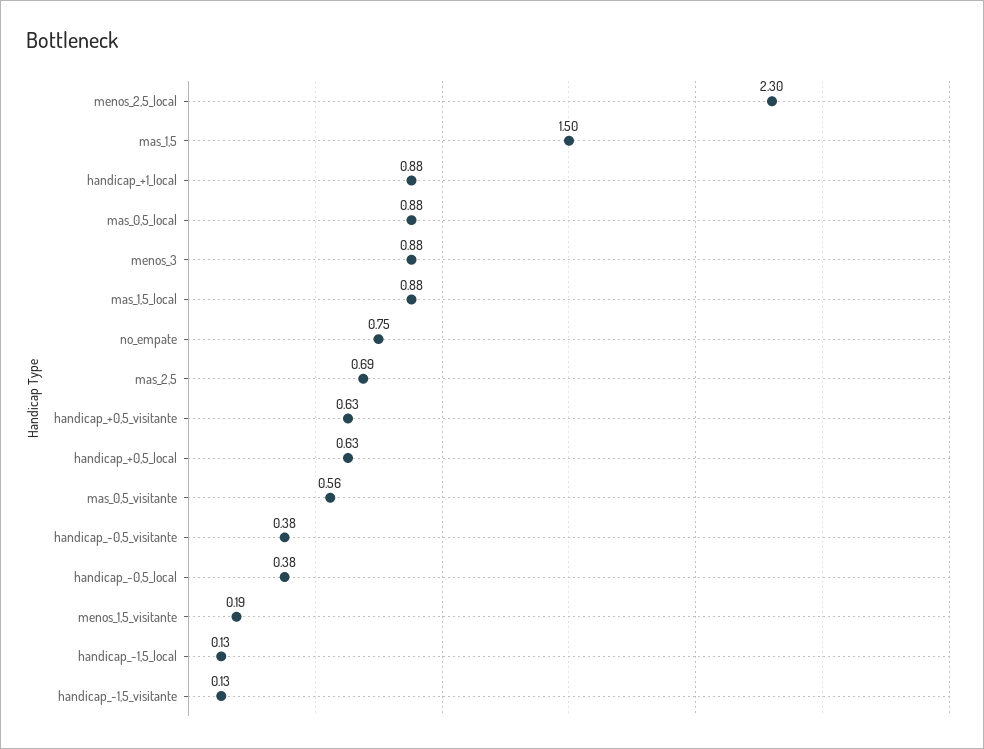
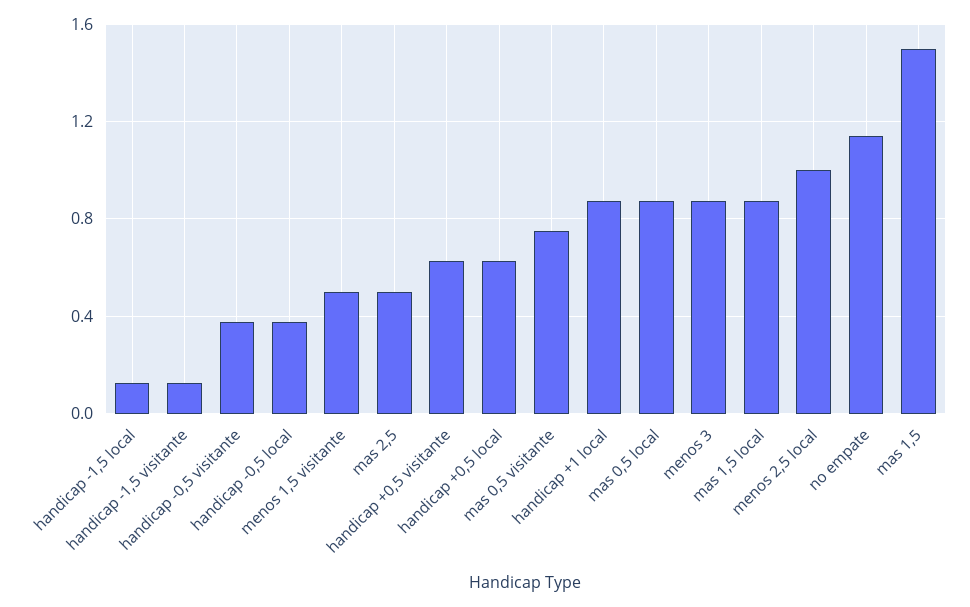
  {
-   "menos_2,5_local": 2.3,
+   "menos_2,5_local": 1,
    "mas_1,5": 1.5,
    "handicap_+1_local": 0.88,
    "mas_0,5_local": 0.88,
    "menos_3": 0.88,
    "mas_1,5_local": 0.88,
-   "no_empate": 0.75,
+   "no_empate": 1.15,
-   "mas_2,5": 0.69,
+   "mas_2,5": 0.5,
    "handicap_+0,5_visitante": 0.63,
    "handicap_+0,5_local": 0.63,
-   "mas_0,5_visitante": 0.56,
+   "mas_0,5_visitante": 0.75,
    "handicap_-0,5_visitante": 0.38,
    "handicap_-0,5_local": 0.38,
-   "menos_1,5_visitante": 0.19,
+   "menos_1,5_visitante": 0.5,
    "handicap_-1,5_local": 0.13,
    "handicap_-1,5_visitante": 0.13
  }

